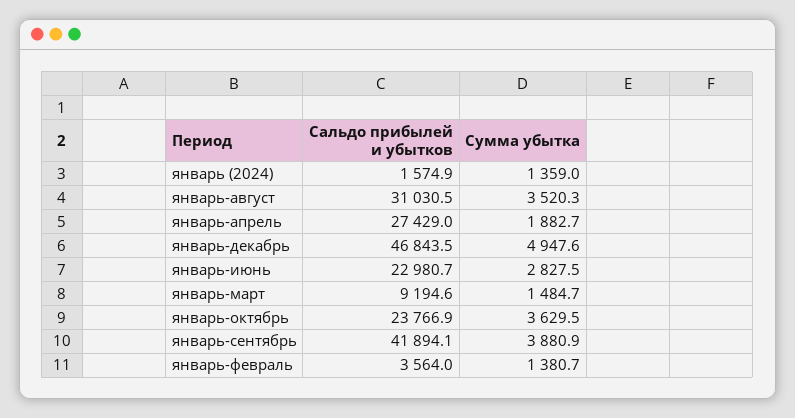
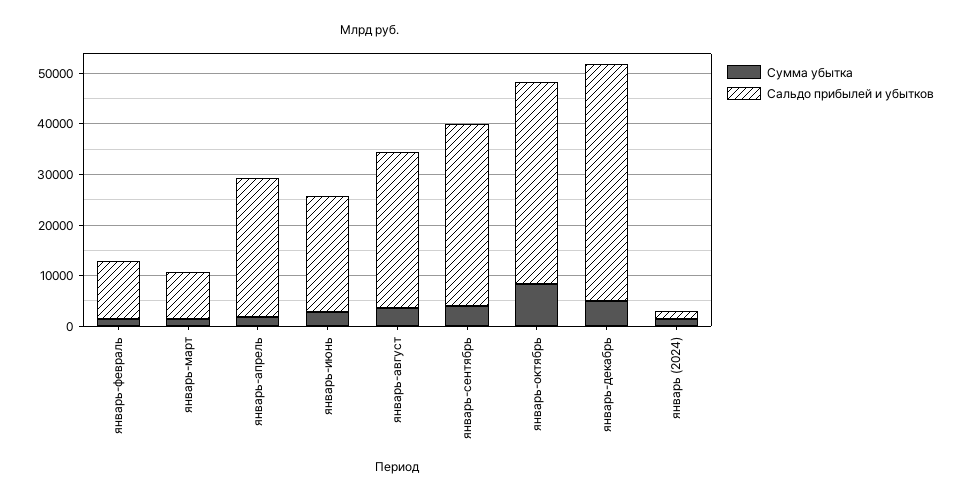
  {
    "Сальдо прибылей и убытков": {
      "январь (2024)": 1574.9,
      "январь-август": 31030.5,
      "январь-апрель": 27429,
      "январь-декабрь": 46843.5,
      "январь-июнь": 22980.7,
      "январь-март": 9194.6,
-     "январь-октябрь": 23766.9,
+     "январь-октябрь": 40000,
-     "январь-сентябрь": 41894.1,
+     "январь-сентябрь": 36000,
-     "январь-февраль": 3564
+     "январь-февраль": 12000
    },
    "Сумма убытка": {
      "январь (2024)": 1359,
      "январь-август": 3520.3,
      "январь-апрель": 1882.7,
      "январь-декабрь": 4947.6,
      "январь-июнь": 2827.5,
      "январь-март": 1484.7,
-     "январь-октябрь": 3629.5,
+     "январь-октябрь": 8000,
      "январь-сентябрь": 3880.9,
      "январь-февраль": 1380.7
    }
  }

